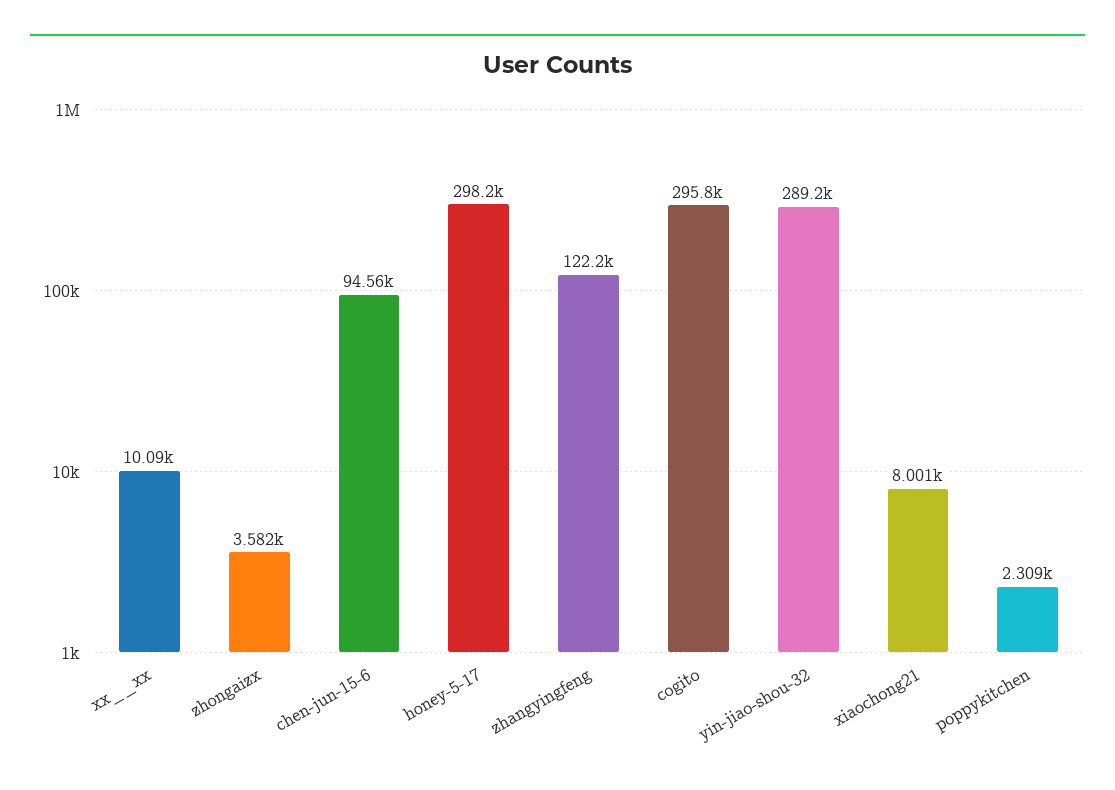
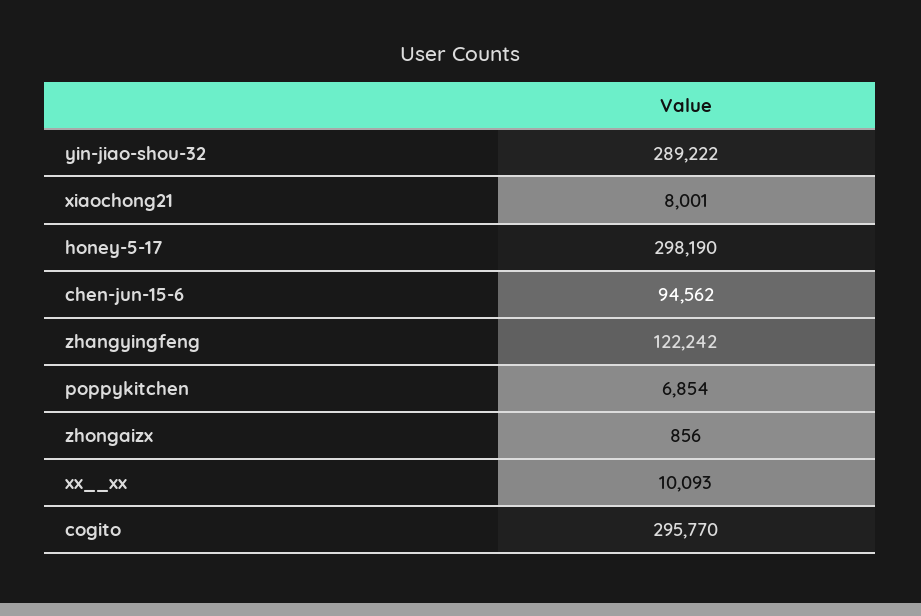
  {
    "xx__xx": 10093,
-   "zhongaizx": 3582,
+   "zhongaizx": 856,
    "chen-jun-15-6": 94562,
    "honey-5-17": 298190,
    "zhangyingfeng": 122242,
    "cogito": 295770,
    "yin-jiao-shou-32": 289222,
    "xiaochong21": 8001,
-   "poppykitchen": 2309
+   "poppykitchen": 6854
  }

